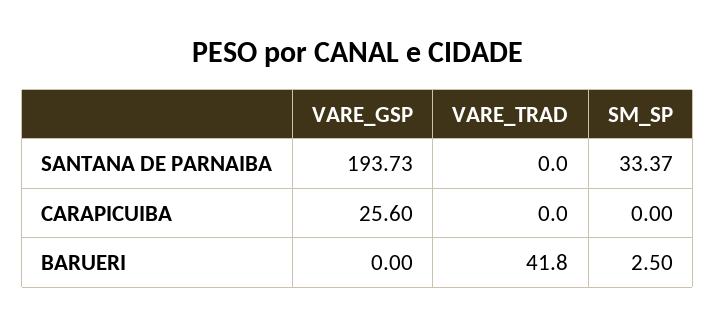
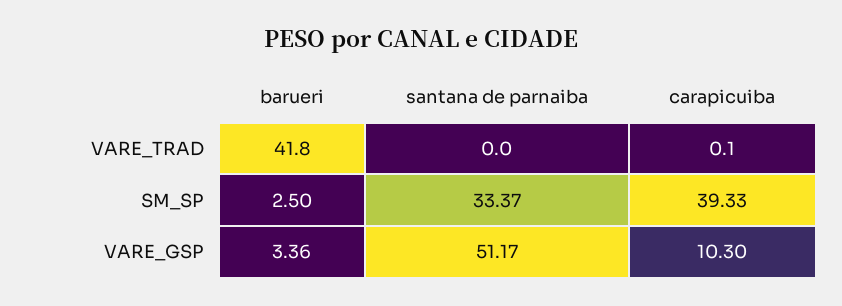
  {
    "VARE_GSP": {
-     "SANTANA DE PARNAIBA": 193.73,
+     "SANTANA DE PARNAIBA": 51.17,
-     "CARAPICUIBA": 25.6,
+     "CARAPICUIBA": 10.3,
-     "BARUERI": 0
+     "BARUERI": 3.36
    },
    "VARE_TRAD": {
      "SANTANA DE PARNAIBA": 0,
-     "CARAPICUIBA": 0,
+     "CARAPICUIBA": 0.1,
      "BARUERI": 41.8
    },
    "SM_SP": {
      "SANTANA DE PARNAIBA": 33.37,
-     "CARAPICUIBA": 0,
+     "CARAPICUIBA": 39.33,
      "BARUERI": 2.5
    }
  }

